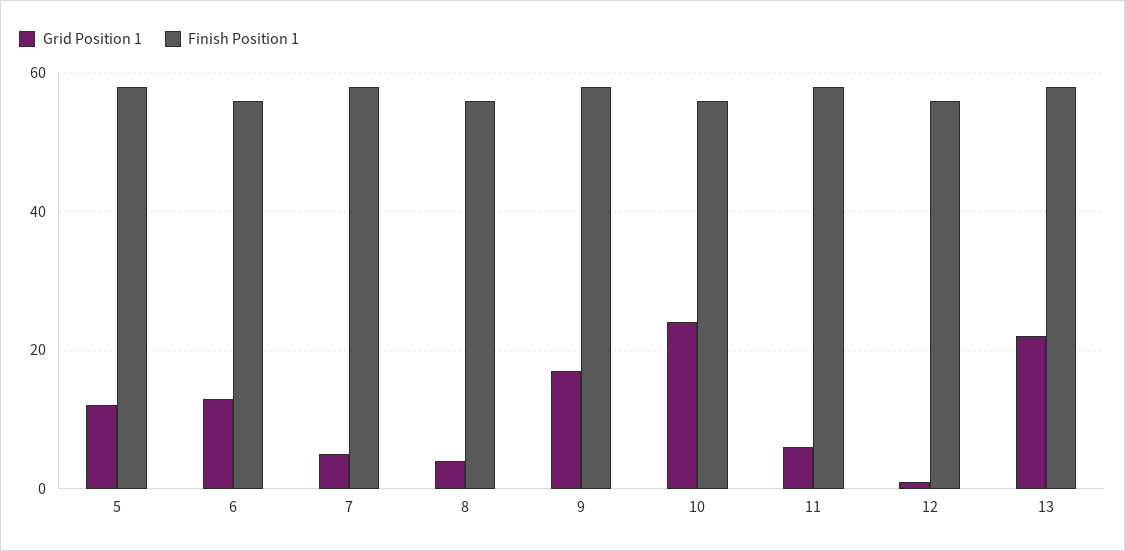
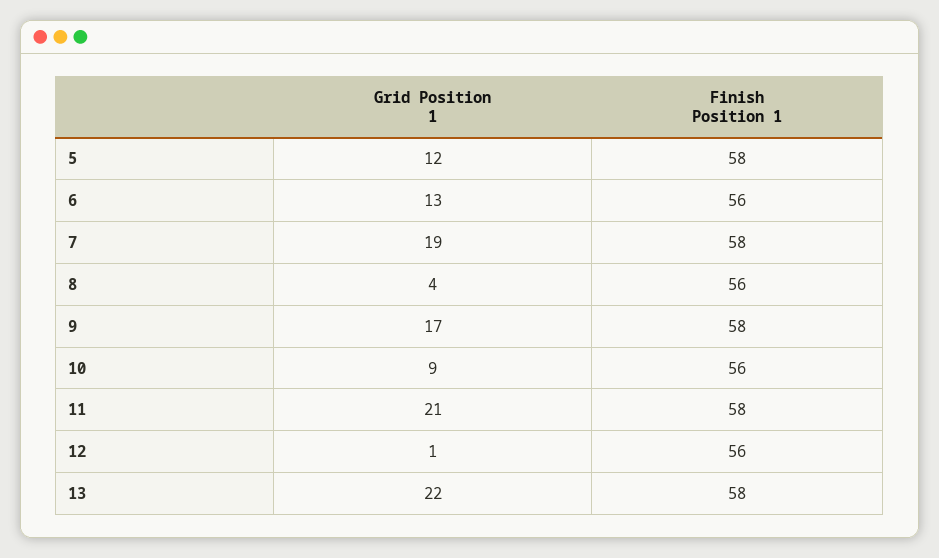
  {
    "Grid Position 1": {
      "5": 12,
      "6": 13,
-     "7": 5,
+     "7": 19,
      "8": 4,
      "9": 17,
-     "10": 25,
+     "10": 9,
-     "11": 5,
+     "11": 21,
      "12": 1,
      "13": 22
    },
    "Finish Position 1": {
      "5": 58,
      "6": 56,
      "7": 58,
      "8": 56,
      "9": 58,
      "10": 56,
      "11": 58,
      "12": 56,
      "13": 58
    }
  }

